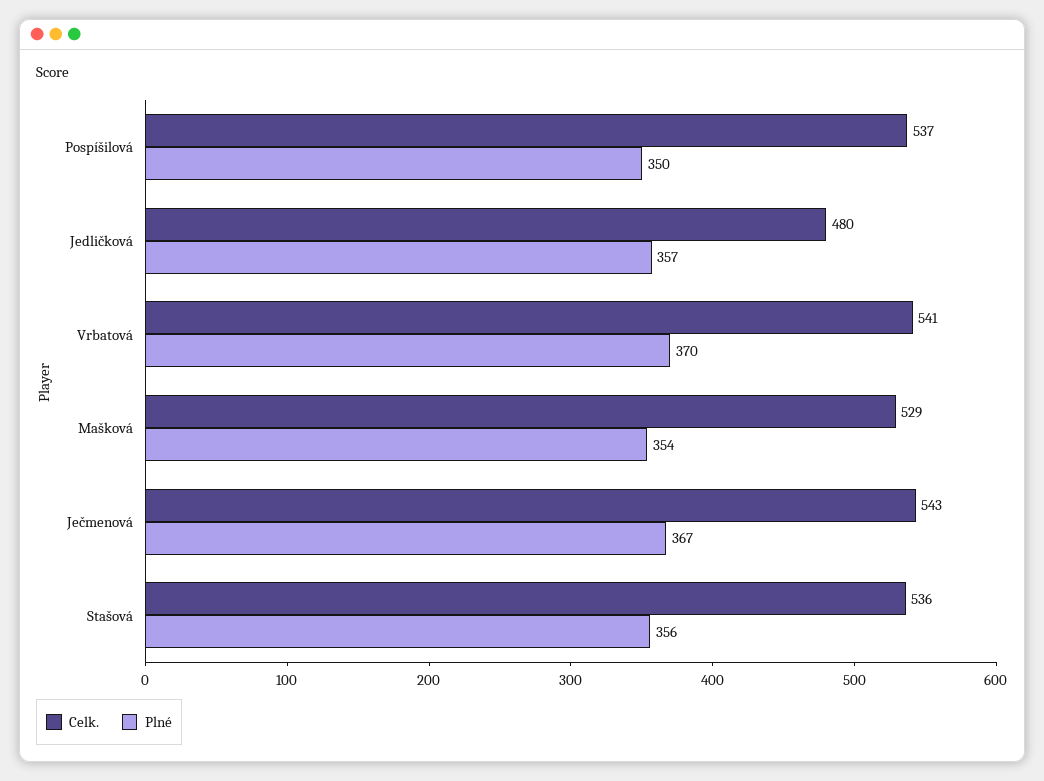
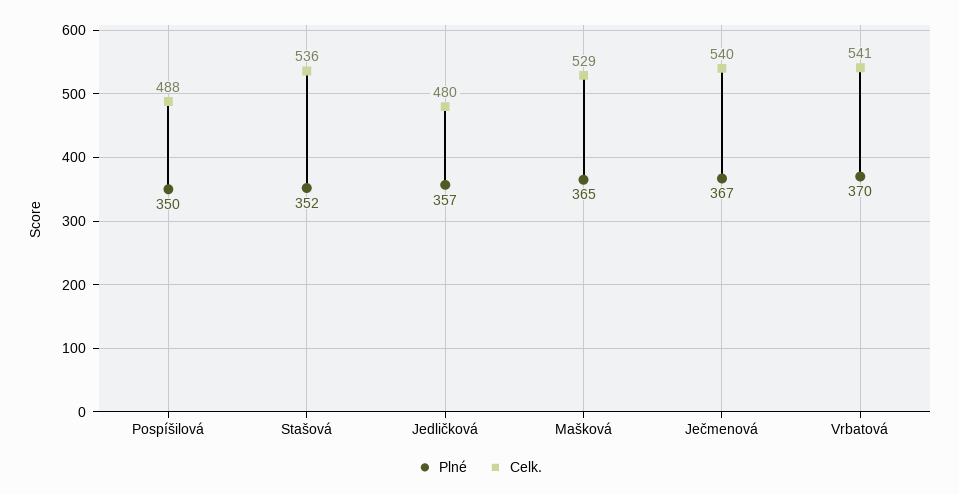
  {
    "Celk.": {
-     "Pospíšilová": 537,
+     "Pospíšilová": 488,
      "Jedličková": 480,
      "Vrbatová": 541,
      "Mašková": 529,
-     "Ječmenová": 543,
+     "Ječmenová": 540,
      "Stašová": 536
    },
    "Plné": {
      "Pospíšilová": 350,
      "Jedličková": 357,
      "Vrbatová": 370,
-     "Mašková": 354,
+     "Mašková": 365,
      "Ječmenová": 367,
-     "Stašová": 356
+     "Stašová": 352
    }
  }

